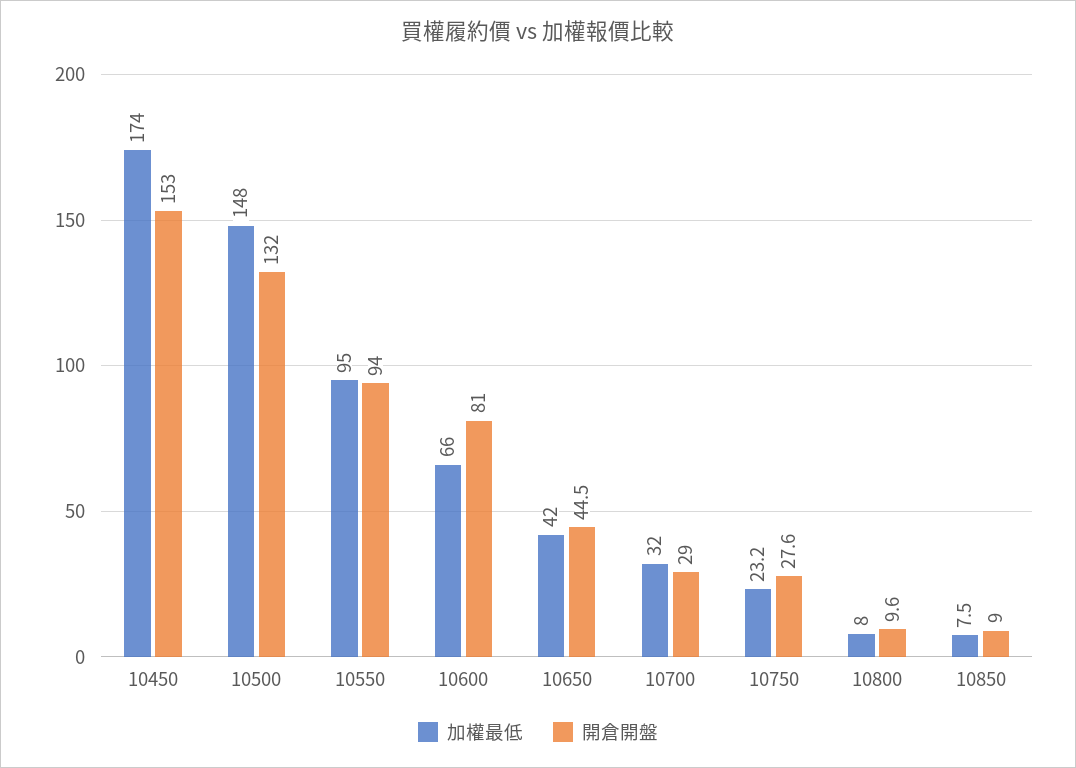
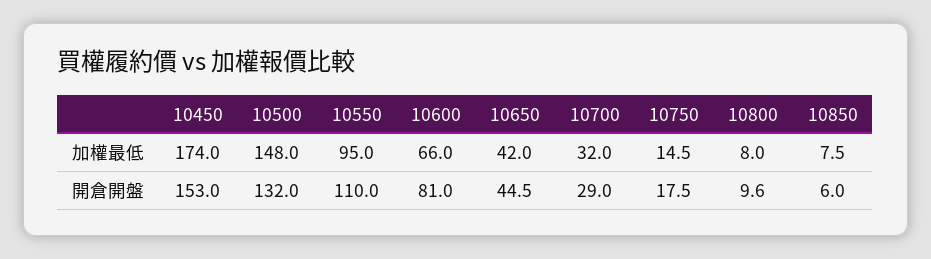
  {
    "加權最低": {
      "10450": 174,
      "10500": 148,
      "10550": 95,
      "10600": 66,
      "10650": 42,
      "10700": 32,
-     "10750": 23.2,
+     "10750": 14.5,
      "10800": 8,
      "10850": 7.5
    },
    "開倉開盤": {
      "10450": 153,
      "10500": 132,
-     "10550": 94,
+     "10550": 110,
      "10600": 81,
      "10650": 44.5,
      "10700": 29,
-     "10750": 27.6,
+     "10750": 17.5,
      "10800": 9.6,
-     "10850": 9
+     "10850": 6
    }
  }

